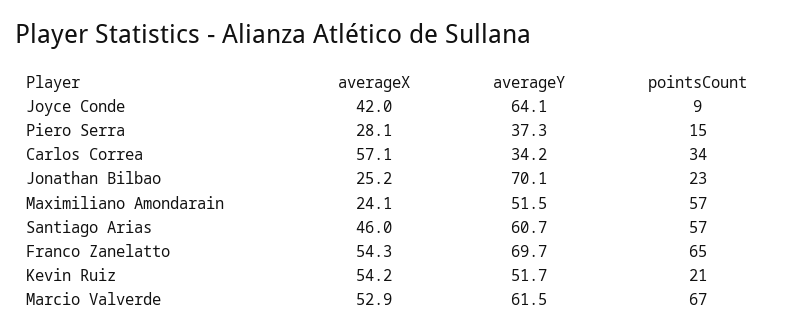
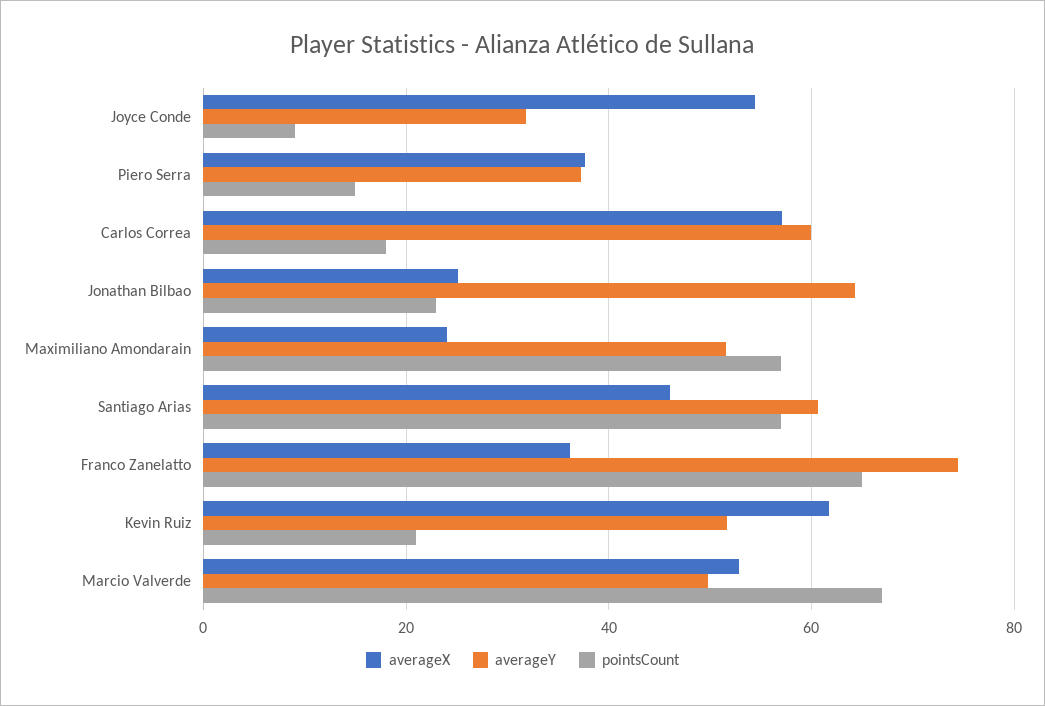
  {
    "averageX": {
-     "Joyce Conde": 42,
+     "Joyce Conde": 54,
-     "Piero Serra": 28.1,
+     "Piero Serra": 38,
      "Carlos Correa": 57.1,
      "Jonathan Bilbao": 25.2,
      "Maximiliano Amondarain": 24.1,
      "Santiago Arias": 46,
-     "Franco Zanelatto": 54.3,
+     "Franco Zanelatto": 36,
-     "Kevin Ruiz": 54.2,
+     "Kevin Ruiz": 62,
      "Marcio Valverde": 52.9
    },
    "averageY": {
-     "Joyce Conde": 64.1,
+     "Joyce Conde": 32,
      "Piero Serra": 37.3,
-     "Carlos Correa": 34.2,
+     "Carlos Correa": 60,
-     "Jonathan Bilbao": 70.1,
+     "Jonathan Bilbao": 64,
      "Maximiliano Amondarain": 51.5,
      "Santiago Arias": 60.7,
-     "Franco Zanelatto": 69.7,
+     "Franco Zanelatto": 74,
      "Kevin Ruiz": 51.7,
-     "Marcio Valverde": 61.5
+     "Marcio Valverde": 50
    },
    "pointsCount": {
      "Joyce Conde": 9,
      "Piero Serra": 15,
-     "Carlos Correa": 34,
+     "Carlos Correa": 18,
      "Jonathan Bilbao": 23,
      "Maximiliano Amondarain": 57,
      "Santiago Arias": 57,
      "Franco Zanelatto": 65,
      "Kevin Ruiz": 21,
      "Marcio Valverde": 67
    }
  }

